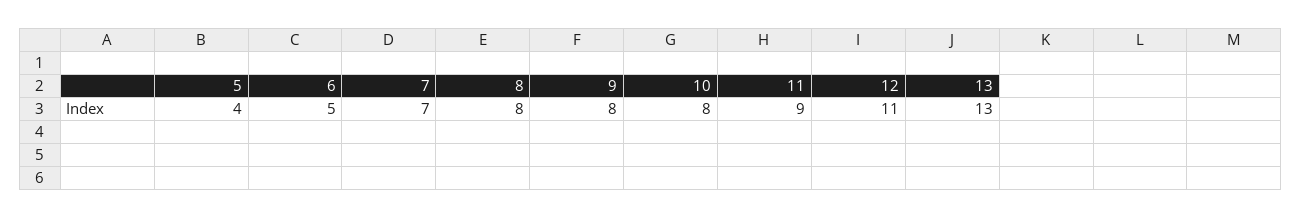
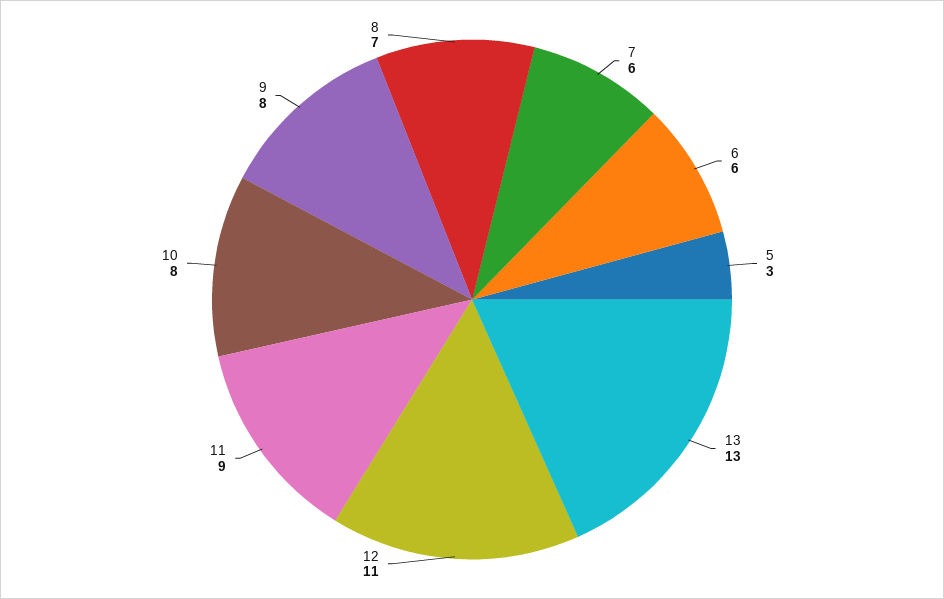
  {
-   "5": 4,
+   "5": 3,
-   "6": 5,
+   "6": 6,
-   "7": 7,
+   "7": 6,
-   "8": 8,
+   "8": 7,
    "9": 8,
    "10": 8,
    "11": 9,
    "12": 11,
    "13": 13
  }

